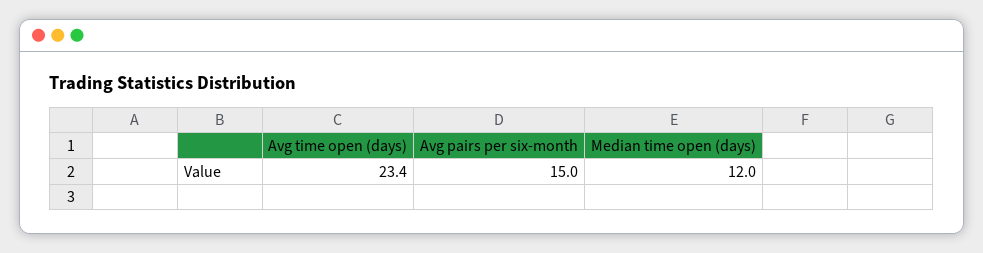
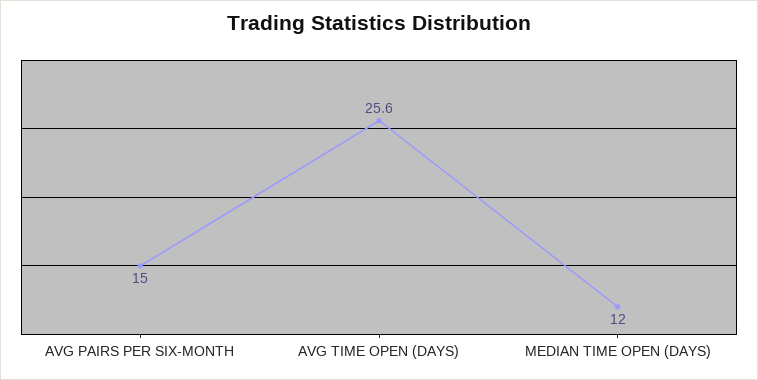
  {
-   "Avg time open (days)": 23.4,
+   "Avg time open (days)": 25.6,
    "Avg pairs per six-month": 15,
    "Median time open (days)": 12
  }

